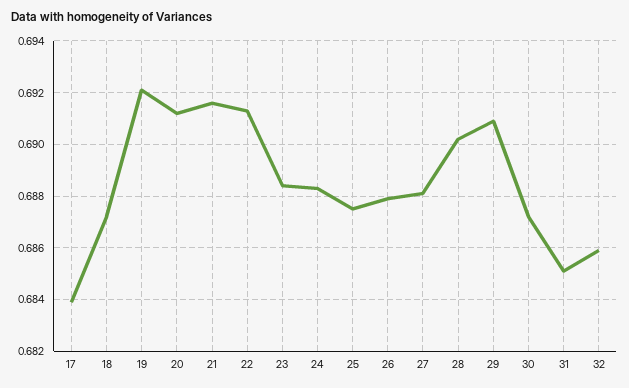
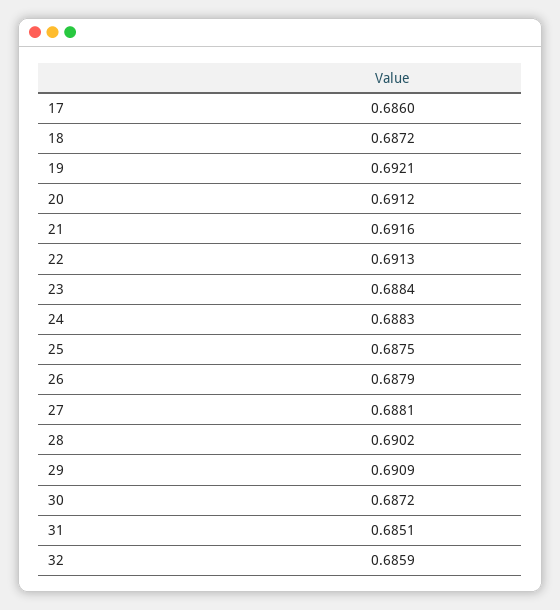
  {
-   "17": 0.684,
+   "17": 0.686,
    "18": 0.6872,
    "19": 0.6921,
    "20": 0.6912,
    "21": 0.6916,
    "22": 0.6913,
    "23": 0.6884,
    "24": 0.6883,
    "25": 0.6875,
    "26": 0.6879,
    "27": 0.6881,
    "28": 0.6902,
    "29": 0.6909,
    "30": 0.6872,
    "31": 0.6851,
    "32": 0.6859
  }

